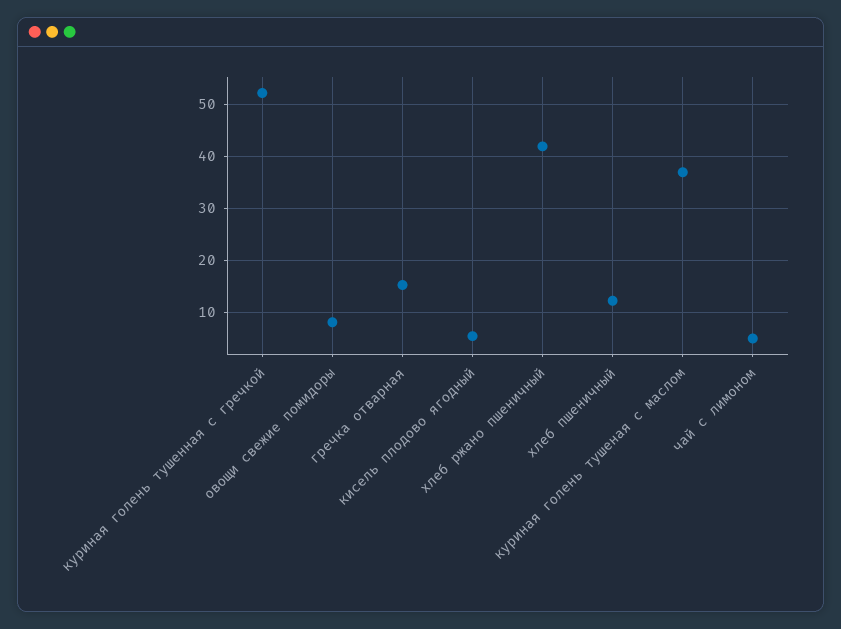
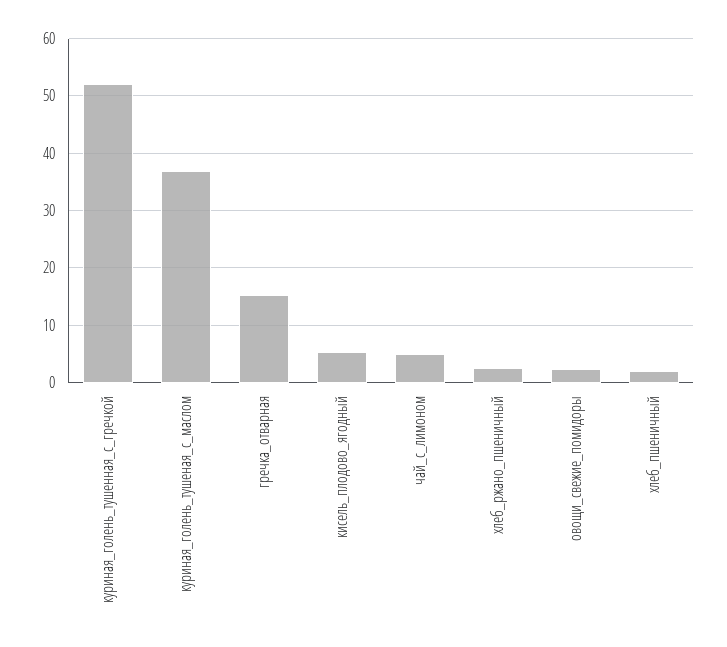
  {
    "куриная голень тушенная с гречкой": 52,
-   "овощи свежие помидоры": 8,
+   "овощи свежие помидоры": 2,
    "гречка отварная": 16,
    "кисель плодово ягодный": 6,
-   "хлеб ржано пшеничный": 42,
+   "хлеб ржано пшеничный": 2,
-   "хлеб пшеничный": 12,
+   "хлеб пшеничный": 2,
    "куриная голень тушеная с маслом": 36,
    "чай с лимоном": 4
  }

